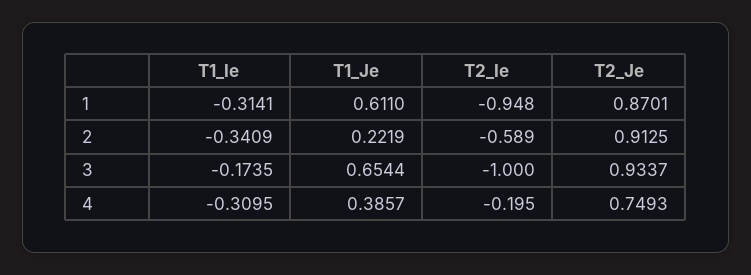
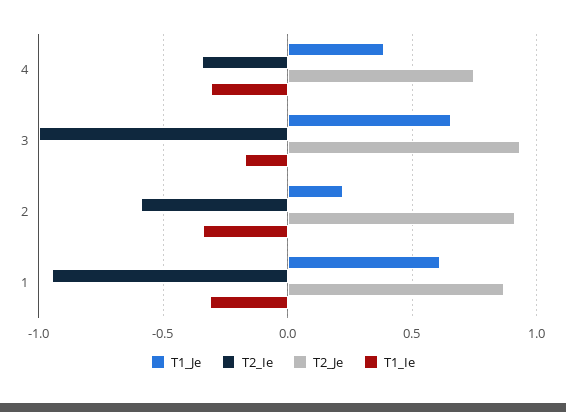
  {
    "T1_Ie": {
      "1": -0.3141,
      "2": -0.3409,
      "3": -0.1735,
      "4": -0.3095
    },
    "T1_Je": {
      "1": 0.611,
      "2": 0.2219,
      "3": 0.6544,
      "4": 0.3857
    },
    "T2_Ie": {
      "1": -0.948,
      "2": -0.589,
      "3": -1,
-     "4": -0.195
+     "4": -0.35
    },
    "T2_Je": {
      "1": 0.8701,
      "2": 0.9125,
      "3": 0.9337,
      "4": 0.7493
    }
  }

